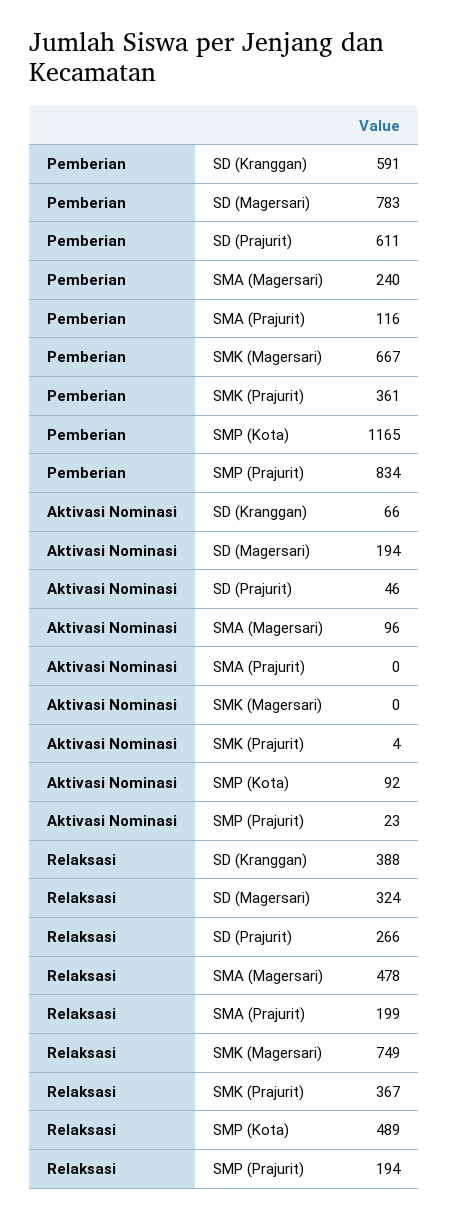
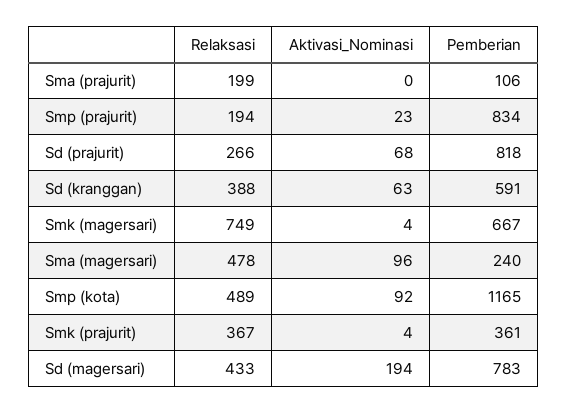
  {
    "Pemberian": {
      "SD (Kranggan)": 591,
      "SD (Magersari)": 783,
-     "SD (Prajurit)": 611,
+     "SD (Prajurit)": 818,
      "SMA (Magersari)": 240,
-     "SMA (Prajurit)": 116,
+     "SMA (Prajurit)": 106,
      "SMK (Magersari)": 667,
      "SMK (Prajurit)": 361,
      "SMP (Kota)": 1165,
      "SMP (Prajurit)": 834
    },
    "Aktivasi Nominasi": {
-     "SD (Kranggan)": 66,
+     "SD (Kranggan)": 63,
      "SD (Magersari)": 194,
-     "SD (Prajurit)": 46,
+     "SD (Prajurit)": 68,
      "SMA (Magersari)": 96,
      "SMA (Prajurit)": 0,
-     "SMK (Magersari)": 0,
+     "SMK (Magersari)": 4,
      "SMK (Prajurit)": 4,
      "SMP (Kota)": 92,
      "SMP (Prajurit)": 23
    },
    "Relaksasi": {
      "SD (Kranggan)": 388,
-     "SD (Magersari)": 324,
+     "SD (Magersari)": 433,
      "SD (Prajurit)": 266,
      "SMA (Magersari)": 478,
      "SMA (Prajurit)": 199,
      "SMK (Magersari)": 749,
      "SMK (Prajurit)": 367,
      "SMP (Kota)": 489,
      "SMP (Prajurit)": 194
    }
  }

